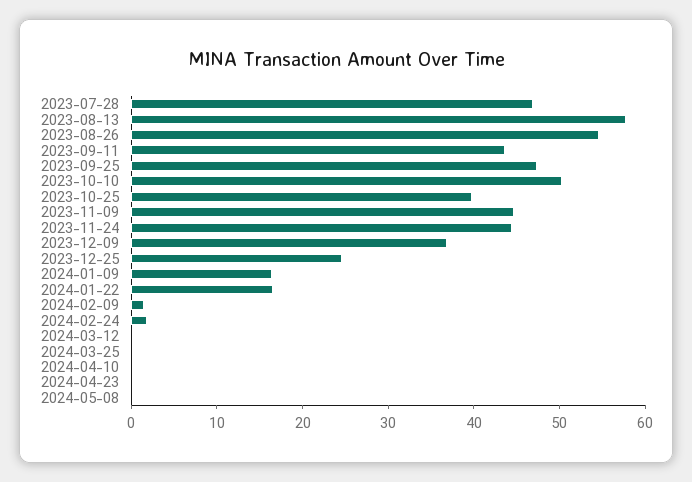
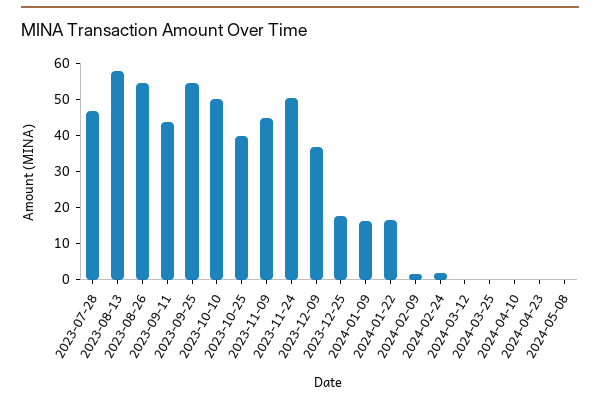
  {
    "2023-07-28": 46,
    "2023-08-13": 58,
    "2023-08-26": 54,
    "2023-09-11": 44,
-   "2023-09-25": 48,
+   "2023-09-25": 55,
    "2023-10-10": 50,
    "2023-10-25": 40,
    "2023-11-09": 44,
-   "2023-11-24": 44,
+   "2023-11-24": 50,
    "2023-12-09": 36,
-   "2023-12-25": 24,
+   "2023-12-25": 17.5,
    "2024-01-09": 16,
    "2024-01-22": 16,
    "2024-02-09": 2,
    "2024-02-24": 2,
    "2024-03-12": 0,
    "2024-03-25": 0,
    "2024-04-10": 0,
    "2024-04-23": 0,
    "2024-05-08": 0
  }

